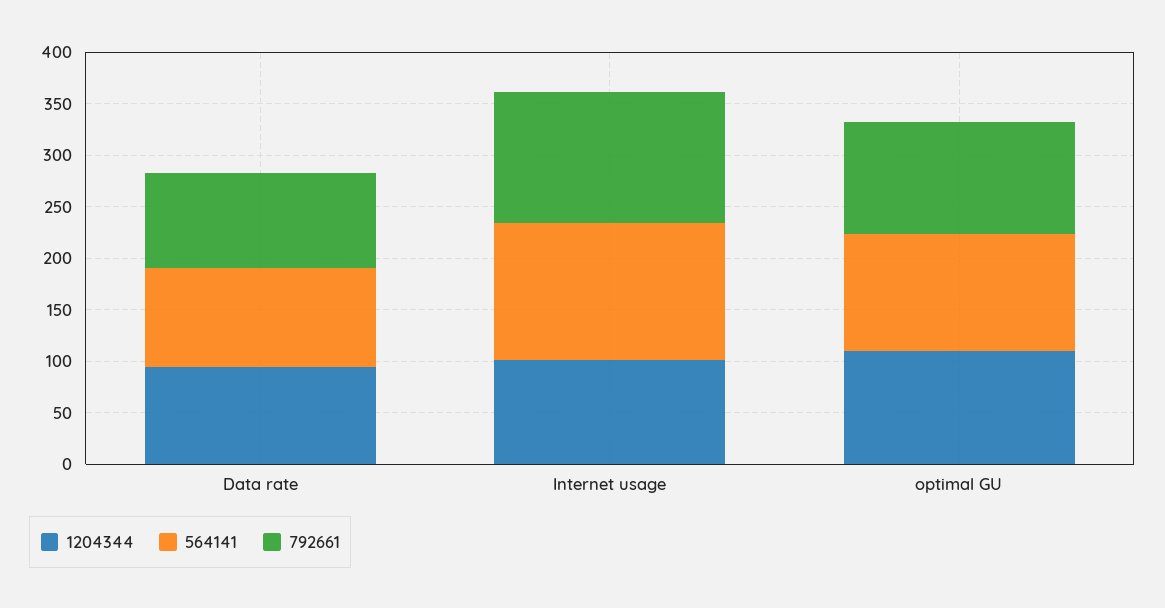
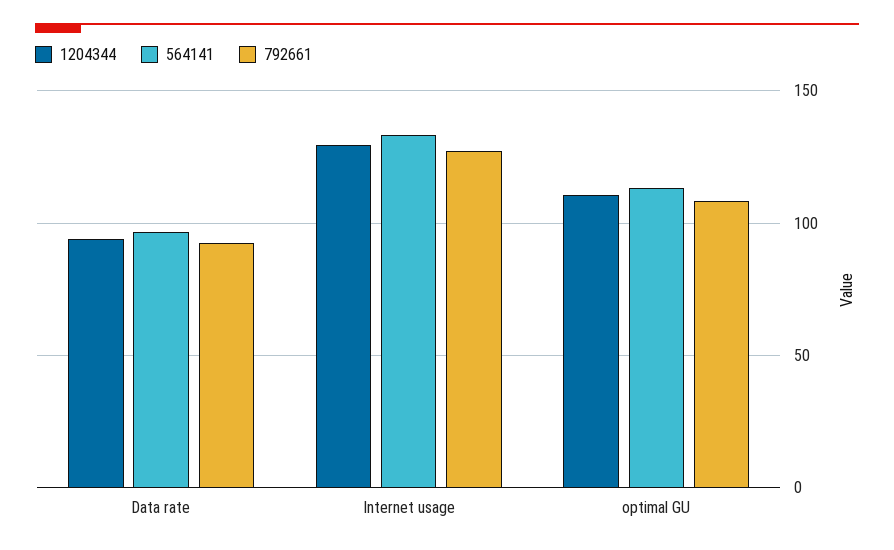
  {
    "1204344": {
      "Data rate": 95,
-     "Internet usage": 100,
+     "Internet usage": 130,
      "optimal GU": 110
    },
    "564141": {
      "Data rate": 95,
      "Internet usage": 135,
      "optimal GU": 115
    },
    "792661": {
      "Data rate": 90,
      "Internet usage": 125,
      "optimal GU": 110
    }
  }

